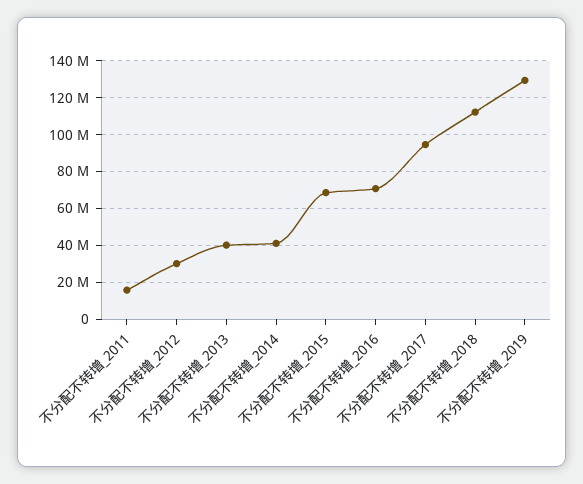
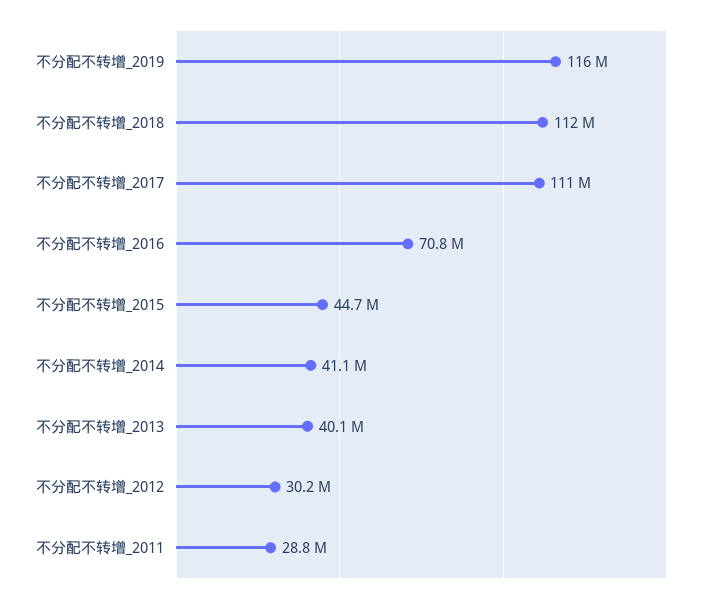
  {
-   "不分配不转增_2011": 15000000,
+   "不分配不转增_2011": 28800000,
    "不分配不转增_2012": 30200000,
    "不分配不转增_2013": 40100000,
    "不分配不转增_2014": 41100000,
-   "不分配不转增_2015": 70000000,
+   "不分配不转增_2015": 44700000,
    "不分配不转增_2016": 70800000,
-   "不分配不转增_2017": 95000000,
+   "不分配不转增_2017": 111000000,
    "不分配不转增_2018": 112000000,
-   "不分配不转增_2019": 130000000
+   "不分配不转增_2019": 116000000
  }

